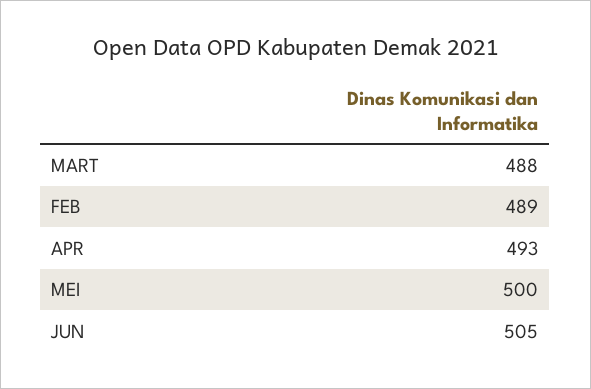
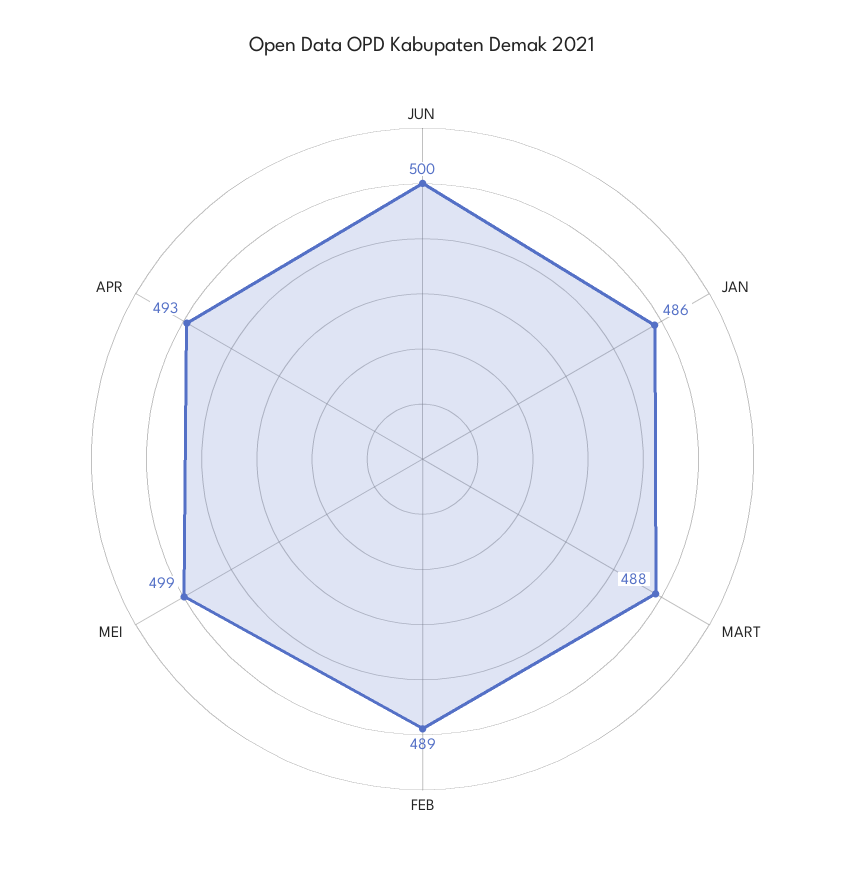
  {
    "MART": 488,
    "FEB": 489,
    "APR": 493,
-   "MEI": 500,
+   "MEI": 499,
-   "JUN": 505
+   "JUN": 500,
+   "JAN": 486
  }

